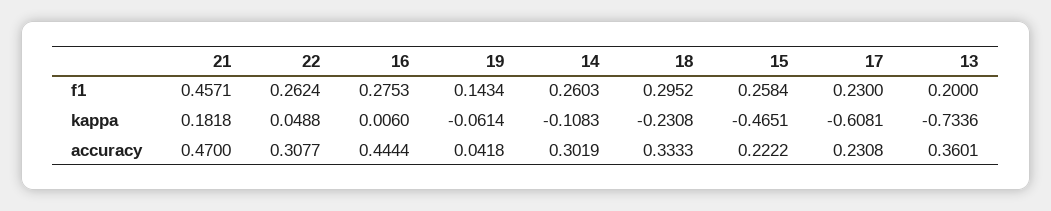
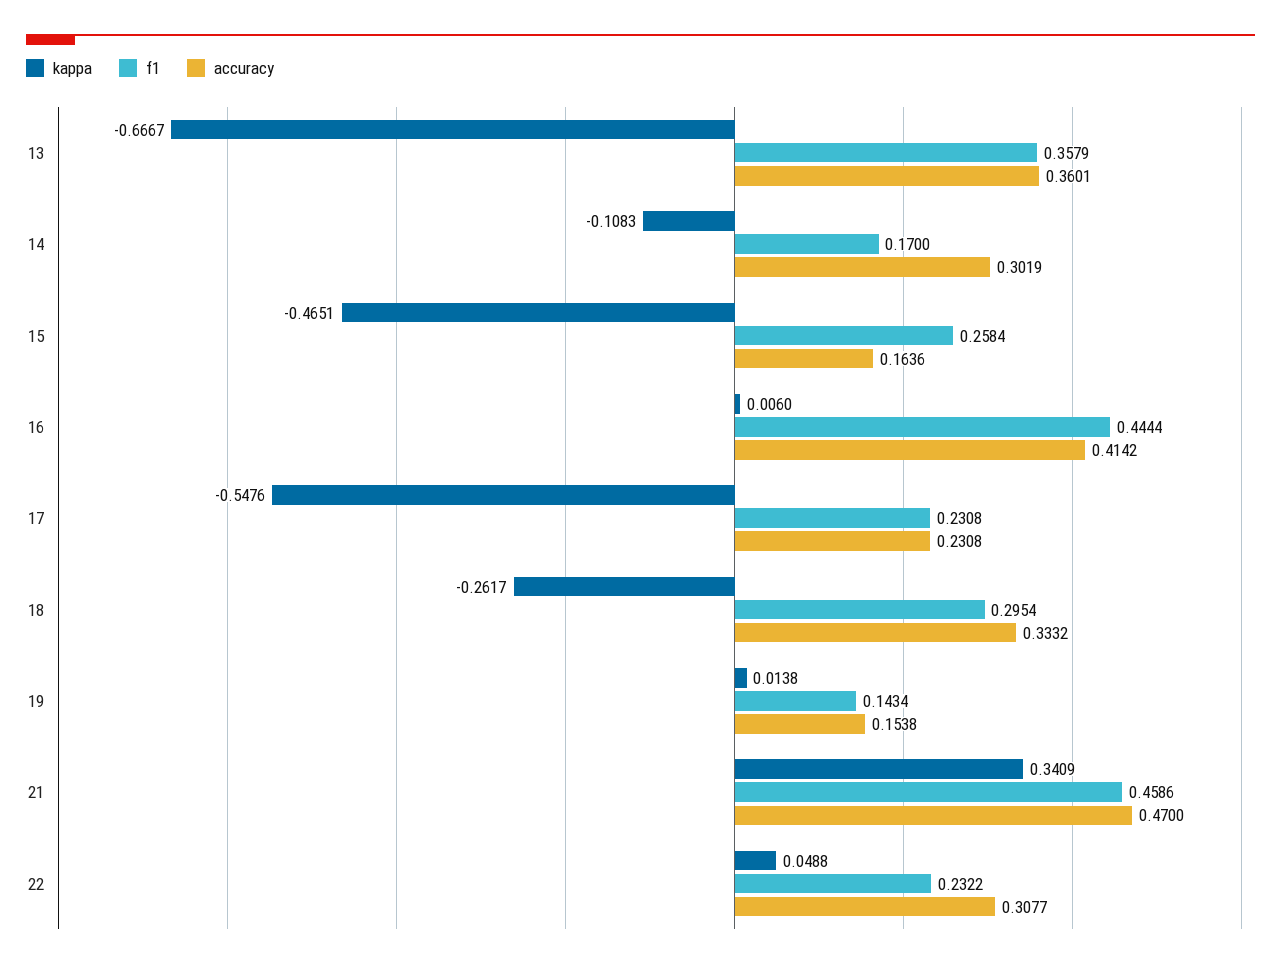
  {
    "f1": {
-     "21": 0.4571,
+     "21": 0.4586,
-     "22": 0.2624,
+     "22": 0.2322,
-     "16": 0.2753,
+     "16": 0.4444,
      "19": 0.1434,
-     "14": 0.2603,
+     "14": 0.17,
-     "18": 0.2952,
+     "18": 0.2954,
      "15": 0.2584,
-     "17": 0.23,
+     "17": 0.2308,
-     "13": 0.2
+     "13": 0.3579
    },
    "kappa": {
-     "21": 0.1818,
+     "21": 0.3409,
      "22": 0.0488,
      "16": 0.006,
-     "19": -0.0614,
+     "19": 0.0138,
      "14": -0.1083,
-     "18": -0.2308,
+     "18": -0.2617,
      "15": -0.4651,
-     "17": -0.6081,
+     "17": -0.5476,
-     "13": -0.7336
+     "13": -0.6667
    },
    "accuracy": {
      "21": 0.47,
      "22": 0.3077,
-     "16": 0.4444,
+     "16": 0.4142,
-     "19": 0.0418,
+     "19": 0.1538,
      "14": 0.3019,
-     "18": 0.3333,
+     "18": 0.3332,
-     "15": 0.2222,
+     "15": 0.1636,
      "17": 0.2308,
      "13": 0.3601
    }
  }

